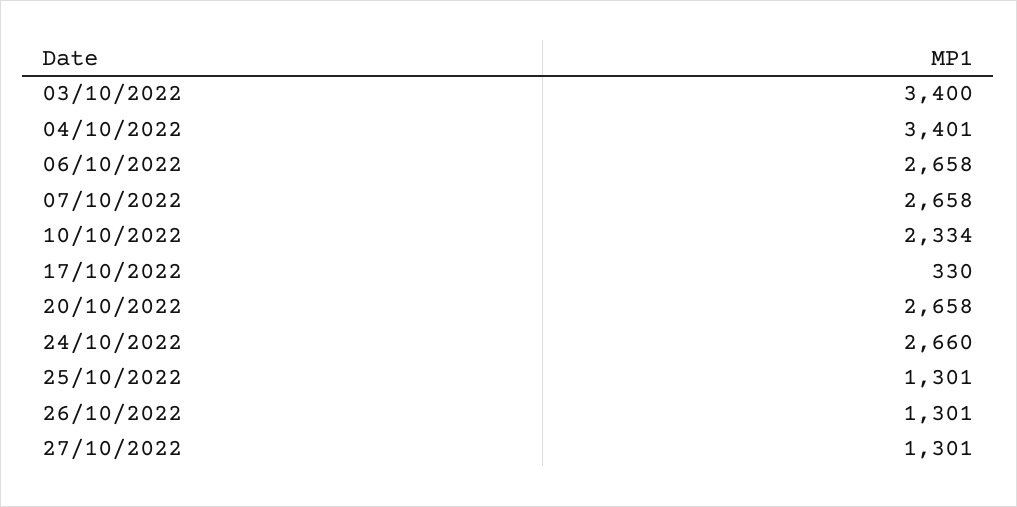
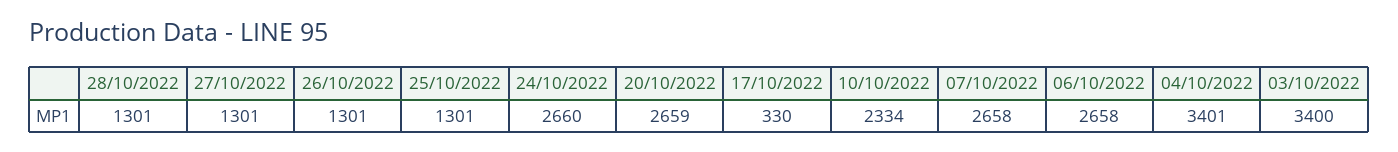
  {
    "03/10/2022": 3400,
    "04/10/2022": 3401,
    "06/10/2022": 2658,
    "07/10/2022": 2658,
    "10/10/2022": 2334,
    "17/10/2022": 330,
-   "20/10/2022": 2658,
+   "20/10/2022": 2659,
    "24/10/2022": 2660,
    "25/10/2022": 1301,
    "26/10/2022": 1301,
-   "27/10/2022": 1301
+   "27/10/2022": 1301,
+   "28/10/2022": 1301
  }

